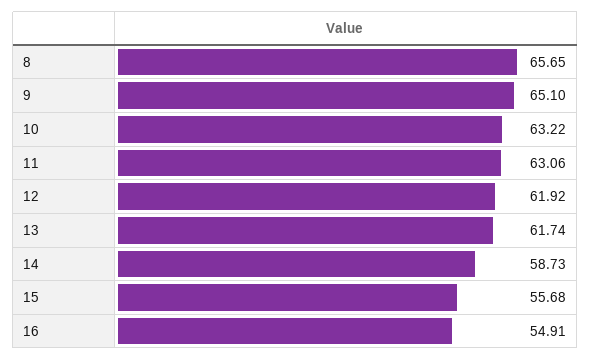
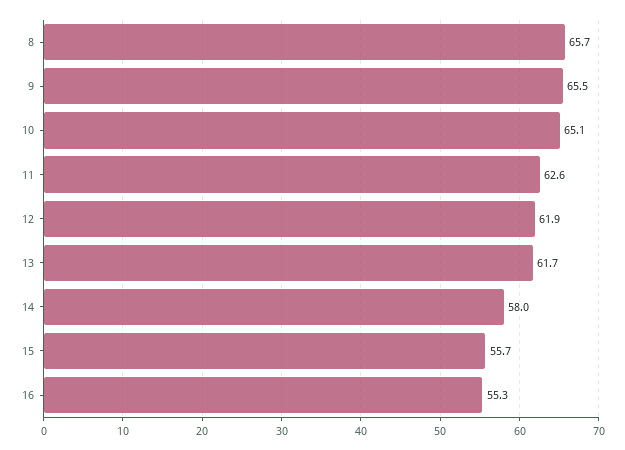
  {
    "8": 65.65,
-   "9": 65.1,
+   "9": 65.5,
-   "10": 63.22,
+   "10": 65.1,
-   "11": 63.06,
+   "11": 62.6,
    "12": 61.92,
    "13": 61.74,
-   "14": 58.73,
+   "14": 58,
    "15": 55.68,
-   "16": 54.91
+   "16": 55.3
  }

